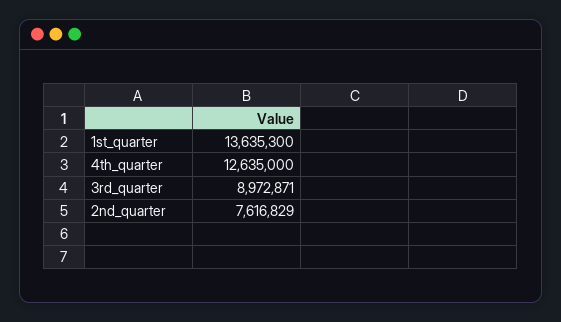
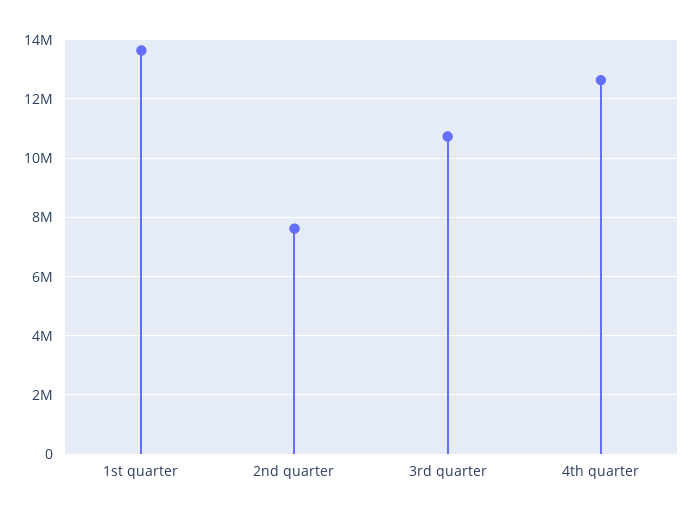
  {
    "1st_quarter": 13635300,
    "4th_quarter": 12635000,
-   "3rd_quarter": 8972871,
+   "3rd_quarter": 10750000,
    "2nd_quarter": 7616829
  }

